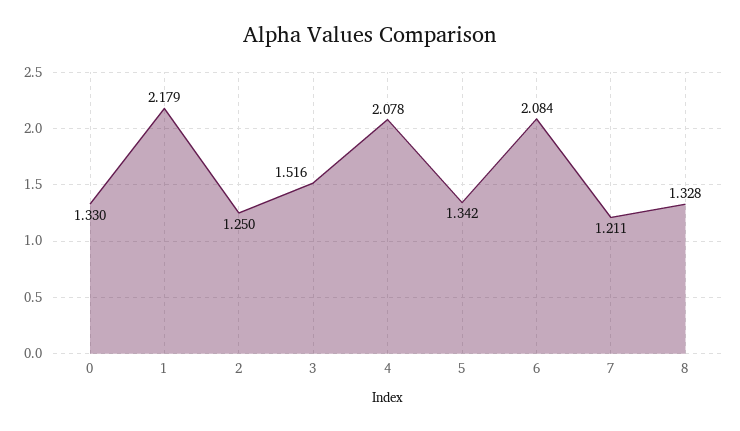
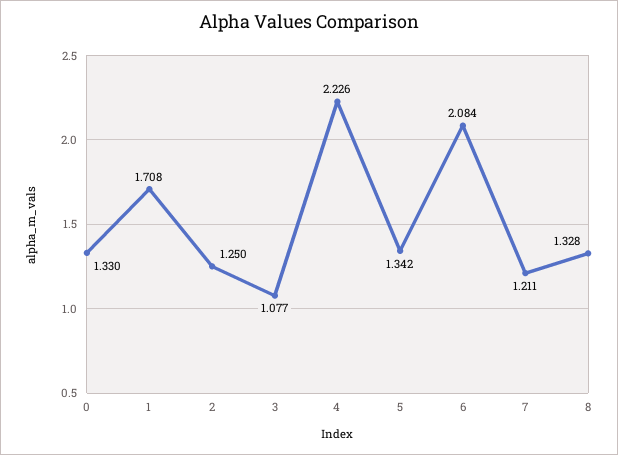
  {
    "0": 1.33,
-   "1": 2.179,
+   "1": 1.708,
    "2": 1.25,
-   "3": 1.516,
+   "3": 1.077,
-   "4": 2.078,
+   "4": 2.226,
    "5": 1.342,
    "6": 2.084,
    "7": 1.211,
    "8": 1.328
  }

